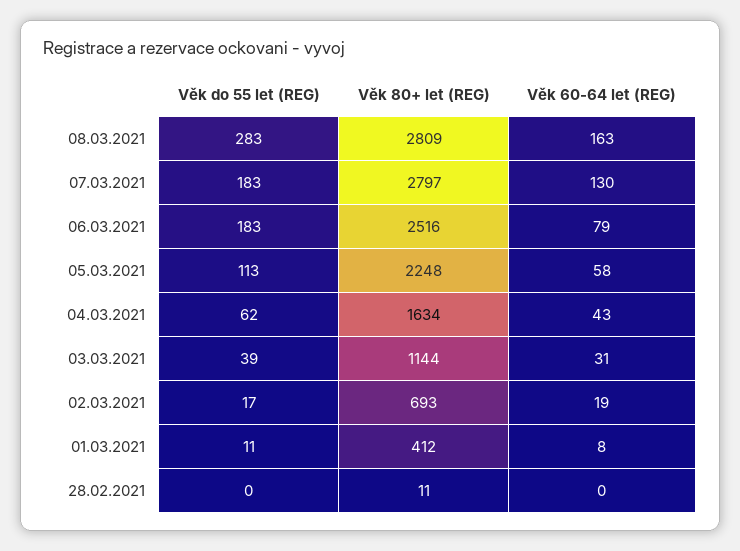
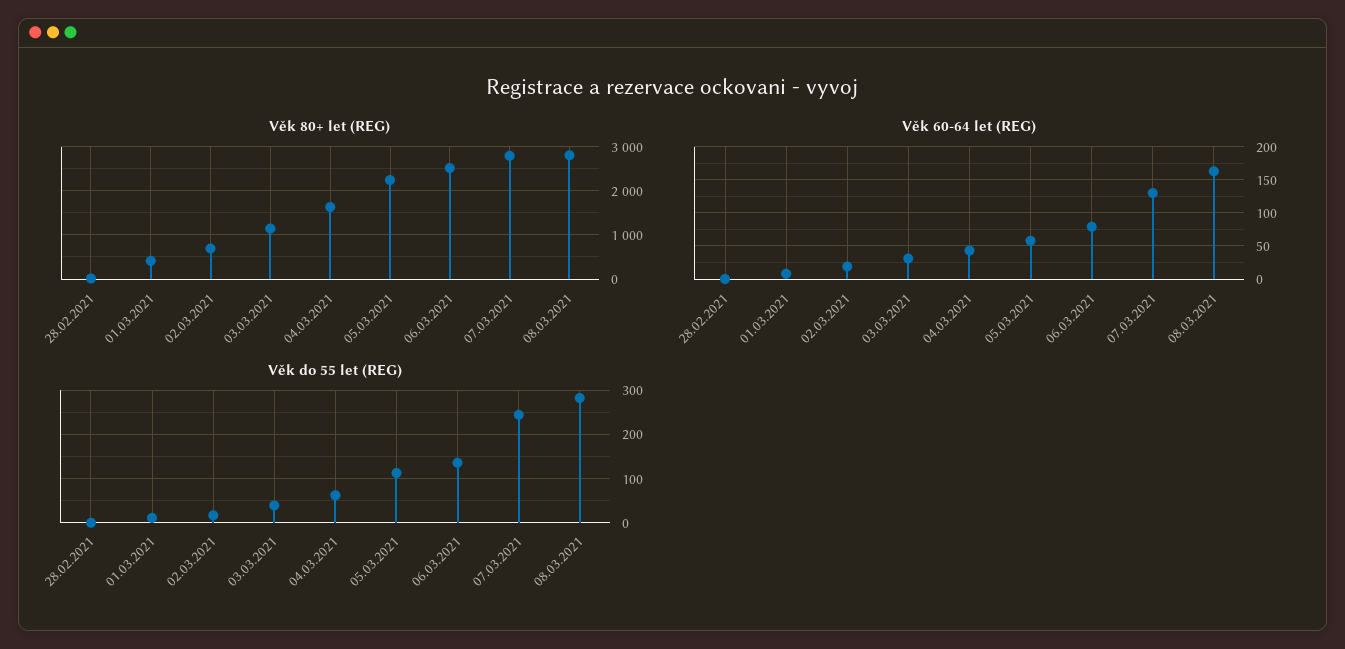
  {
    "Věk do 55 let (REG)": {
      "08.03.2021": 283,
-     "07.03.2021": 183,
+     "07.03.2021": 240,
-     "06.03.2021": 183,
+     "06.03.2021": 140,
      "05.03.2021": 113,
      "04.03.2021": 62,
      "03.03.2021": 39,
      "02.03.2021": 17,
      "01.03.2021": 11,
      "28.02.2021": 0
    },
    "Věk 80+ let (REG)": {
      "08.03.2021": 2809,
      "07.03.2021": 2797,
      "06.03.2021": 2516,
      "05.03.2021": 2248,
      "04.03.2021": 1634,
      "03.03.2021": 1144,
      "02.03.2021": 693,
      "01.03.2021": 412,
      "28.02.2021": 11
    },
    "Věk 60-64 let (REG)": {
      "08.03.2021": 163,
      "07.03.2021": 130,
      "06.03.2021": 79,
      "05.03.2021": 58,
      "04.03.2021": 43,
      "03.03.2021": 31,
      "02.03.2021": 19,
      "01.03.2021": 8,
      "28.02.2021": 0
    }
  }

